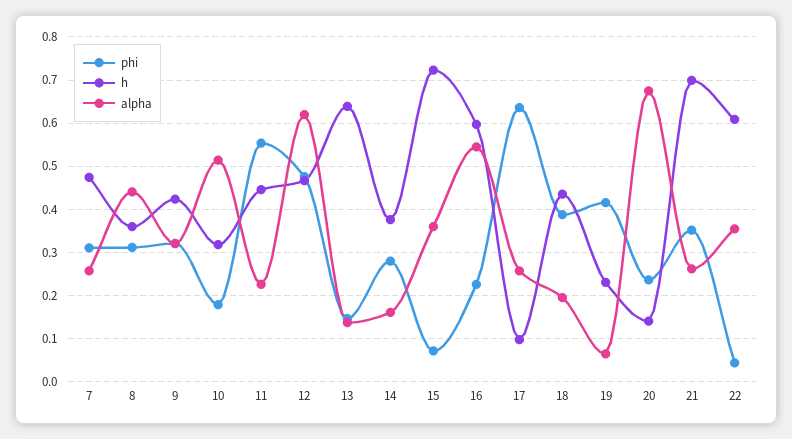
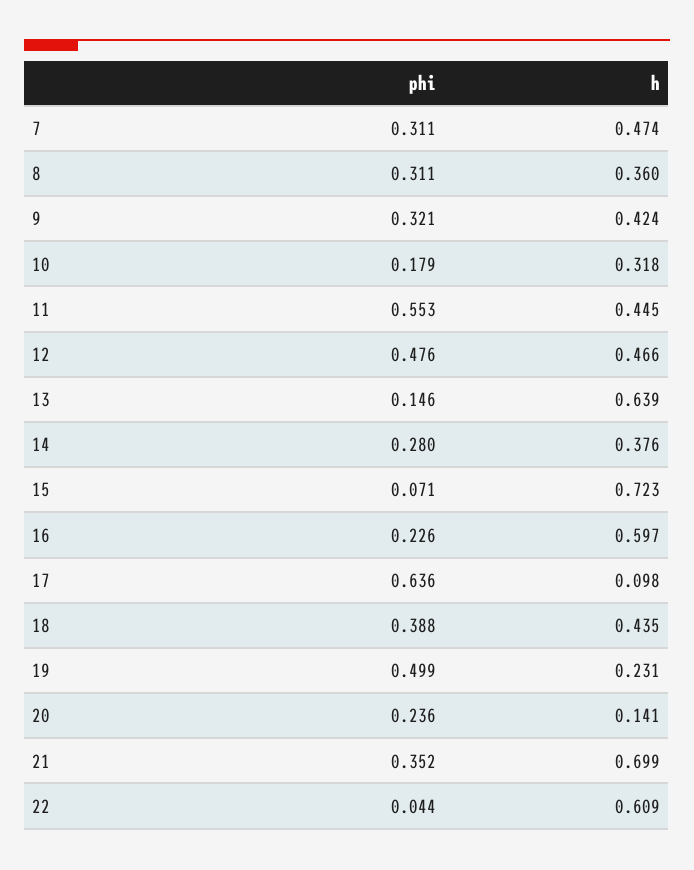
  {
    "phi": {
      "7": 0.311,
      "8": 0.311,
      "9": 0.321,
      "10": 0.179,
      "11": 0.553,
      "12": 0.476,
      "13": 0.146,
      "14": 0.28,
      "15": 0.071,
      "16": 0.226,
      "17": 0.636,
      "18": 0.388,
-     "19": 0.42,
+     "19": 0.499,
      "20": 0.236,
      "21": 0.352,
      "22": 0.044
    },
    "h": {
      "7": 0.474,
      "8": 0.36,
      "9": 0.424,
      "10": 0.318,
      "11": 0.445,
      "12": 0.466,
      "13": 0.639,
      "14": 0.376,
      "15": 0.723,
      "16": 0.597,
      "17": 0.098,
      "18": 0.435,
      "19": 0.231,
      "20": 0.141,
      "21": 0.699,
      "22": 0.609
-   },
+   }
-   "alpha": {
-     "7": 0.26,
-     "8": 0.44,
-     "9": 0.32,
-     "10": 0.52,
-     "11": 0.22,
-     "12": 0.62,
-     "13": 0.14,
-     "14": 0.16,
-     "15": 0.36,
-     "16": 0.54,
-     "17": 0.26,
-     "18": 0.2,
-     "19": 0.06,
-     "20": 0.68,
-     "21": 0.26,
-     "22": 0.36
-   }
  }

